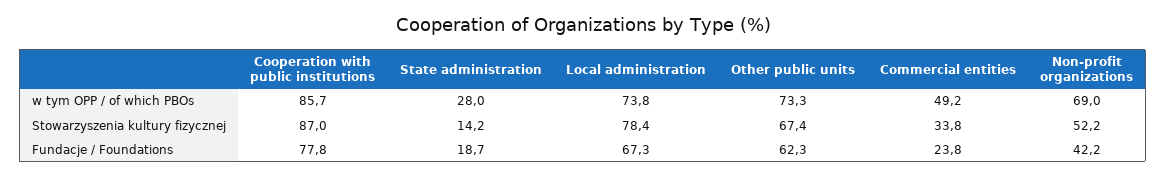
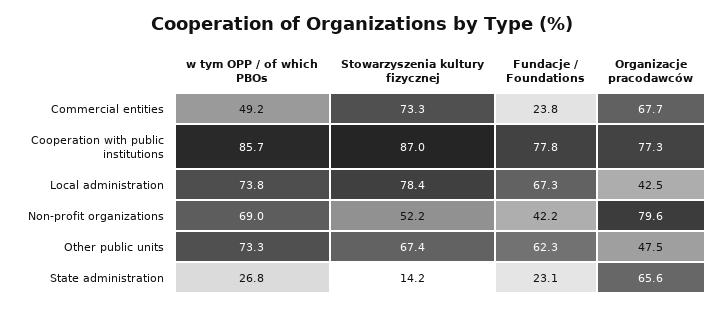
  {
    "Cooperation with public institutions": {
      "w tym OPP / of which PBOs": 85.7,
      "Stowarzyszenia kultury fizycznej": 87,
-     "Fundacje / Foundations": 77.8
+     "Fundacje / Foundations": 77.8,
+     "Organizacje pracodawców": 77.3
    },
    "State administration": {
-     "w tym OPP / of which PBOs": 28,
+     "w tym OPP / of which PBOs": 26.8,
      "Stowarzyszenia kultury fizycznej": 14.2,
-     "Fundacje / Foundations": 18.7
+     "Fundacje / Foundations": 23.1,
+     "Organizacje pracodawców": 65.6
    },
    "Local administration": {
      "w tym OPP / of which PBOs": 73.8,
      "Stowarzyszenia kultury fizycznej": 78.4,
-     "Fundacje / Foundations": 67.3
+     "Fundacje / Foundations": 67.3,
+     "Organizacje pracodawców": 42.5
    },
    "Other public units": {
      "w tym OPP / of which PBOs": 73.3,
      "Stowarzyszenia kultury fizycznej": 67.4,
-     "Fundacje / Foundations": 62.3
+     "Fundacje / Foundations": 62.3,
+     "Organizacje pracodawców": 47.5
    },
    "Commercial entities": {
      "w tym OPP / of which PBOs": 49.2,
-     "Stowarzyszenia kultury fizycznej": 33.8,
+     "Stowarzyszenia kultury fizycznej": 73.3,
-     "Fundacje / Foundations": 23.8
+     "Fundacje / Foundations": 23.8,
+     "Organizacje pracodawców": 67.7
    },
    "Non-profit organizations": {
      "w tym OPP / of which PBOs": 69,
      "Stowarzyszenia kultury fizycznej": 52.2,
-     "Fundacje / Foundations": 42.2
+     "Fundacje / Foundations": 42.2,
+     "Organizacje pracodawców": 79.6
    }
  }

